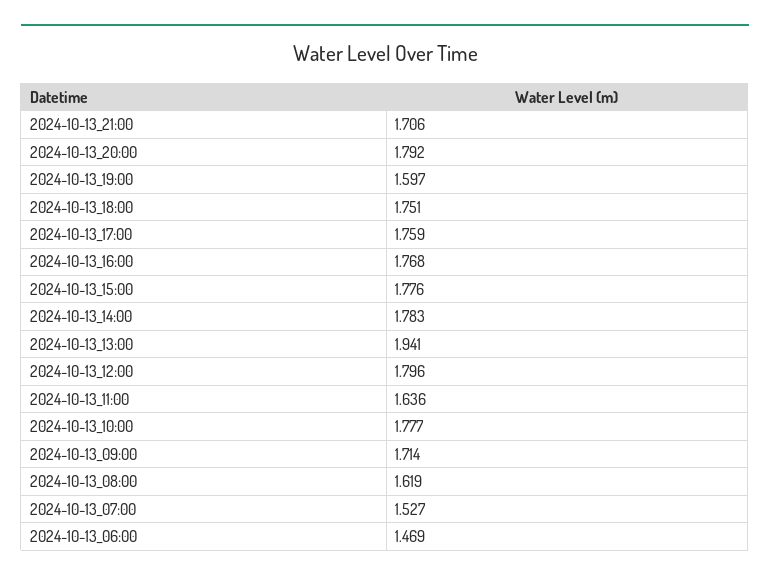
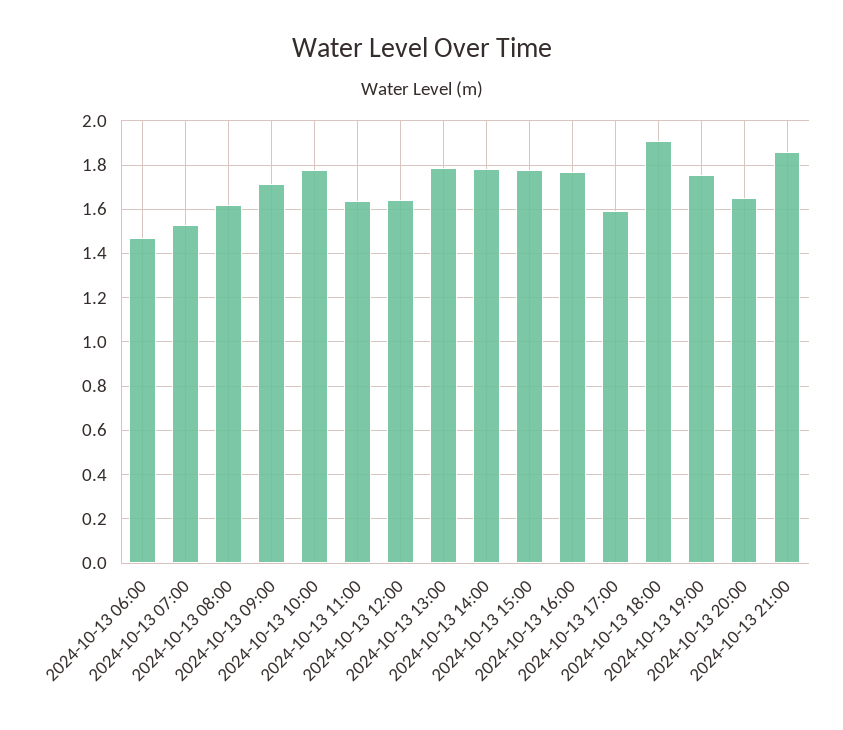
  {
-   "2024-10-13_21:00": 1.706,
+   "2024-10-13_21:00": 1.85,
-   "2024-10-13_20:00": 1.792,
+   "2024-10-13_20:00": 1.65,
-   "2024-10-13_19:00": 1.597,
+   "2024-10-13_19:00": 1.75,
-   "2024-10-13_18:00": 1.751,
+   "2024-10-13_18:00": 1.9,
-   "2024-10-13_17:00": 1.759,
+   "2024-10-13_17:00": 1.6,
    "2024-10-13_16:00": 1.768,
    "2024-10-13_15:00": 1.776,
    "2024-10-13_14:00": 1.783,
-   "2024-10-13_13:00": 1.941,
+   "2024-10-13_13:00": 1.8,
-   "2024-10-13_12:00": 1.796,
+   "2024-10-13_12:00": 1.65,
    "2024-10-13_11:00": 1.636,
    "2024-10-13_10:00": 1.777,
    "2024-10-13_09:00": 1.714,
    "2024-10-13_08:00": 1.619,
    "2024-10-13_07:00": 1.527,
    "2024-10-13_06:00": 1.469
  }

